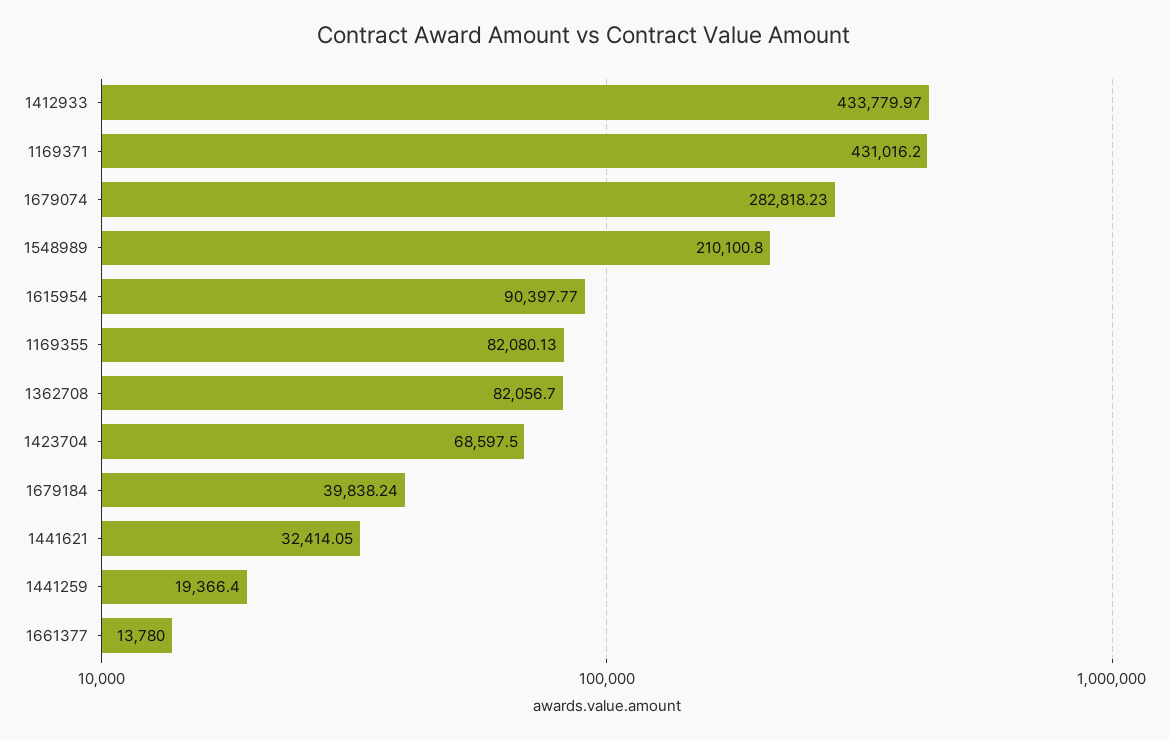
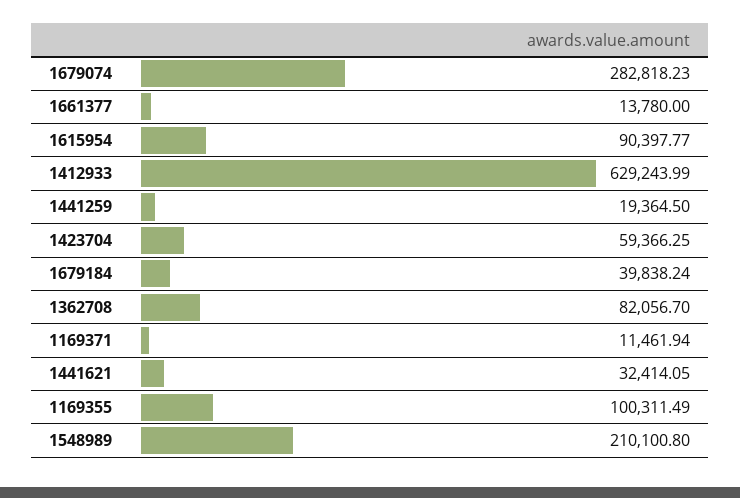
  {
-   "1412933": 433779.97,
+   "1412933": 629243.99,
-   "1169371": 431016.2,
+   "1169371": 11461.94,
    "1679074": 282818.23,
    "1548989": 210100.8,
    "1615954": 90397.77,
-   "1169355": 82080.13,
+   "1169355": 100311.49,
    "1362708": 82056.7,
-   "1423704": 68597.5,
+   "1423704": 59366.25,
    "1679184": 39838.24,
    "1441621": 32414.05,
-   "1441259": 19366.4,
+   "1441259": 19364.5,
    "1661377": 13780
  }

